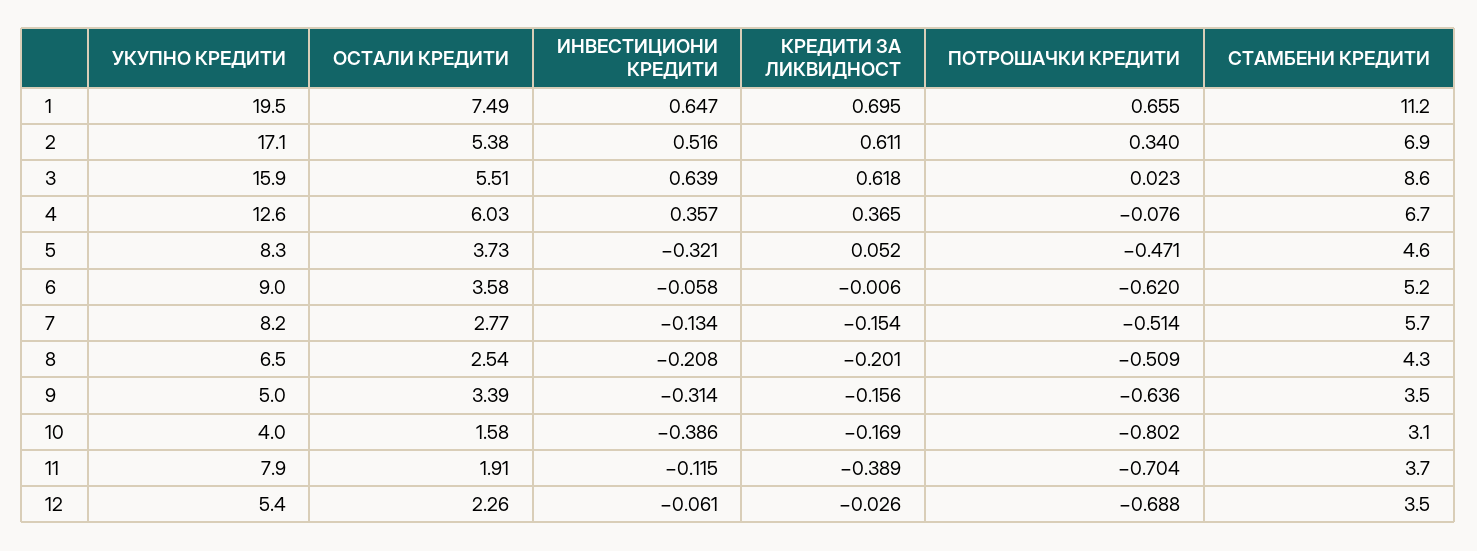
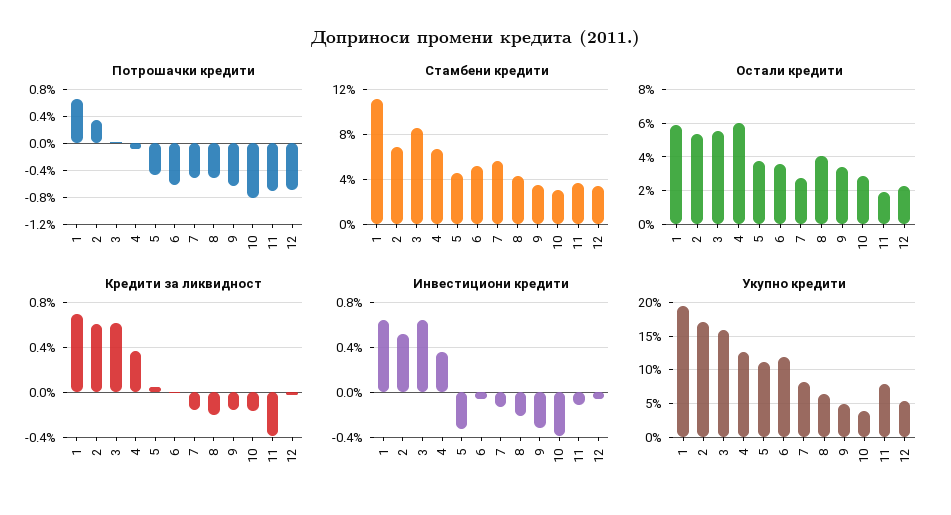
  {
    "УКУПНО КРЕДИТИ": {
      "1": 19.5,
      "2": 17.1,
      "3": 15.9,
      "4": 12.6,
-     "5": 8.3,
+     "5": 11,
-     "6": 9,
+     "6": 12,
      "7": 8.2,
      "8": 6.5,
      "9": 5,
      "10": 4,
      "11": 7.9,
      "12": 5.4
    },
    "ОСТАЛИ КРЕДИТИ": {
-     "1": 7.49,
+     "1": 6,
      "2": 5.38,
      "3": 5.51,
      "4": 6.03,
      "5": 3.73,
      "6": 3.58,
      "7": 2.77,
-     "8": 2.54,
+     "8": 4,
      "9": 3.39,
-     "10": 1.58,
+     "10": 3,
      "11": 1.91,
      "12": 2.26
    },
    "ИНВЕСТИЦИОНИ КРЕДИТИ": {
      "1": 0.647,
      "2": 0.516,
      "3": 0.639,
      "4": 0.357,
      "5": -0.321,
      "6": -0.058,
      "7": -0.134,
      "8": -0.208,
      "9": -0.314,
      "10": -0.386,
      "11": -0.115,
      "12": -0.061
    },
    "КРЕДИТИ ЗА ЛИКВИДНОСТ": {
      "1": 0.695,
      "2": 0.611,
      "3": 0.618,
      "4": 0.365,
      "5": 0.052,
      "6": -0.006,
      "7": -0.154,
      "8": -0.201,
      "9": -0.156,
      "10": -0.169,
      "11": -0.389,
      "12": -0.026
    },
    "ПОТРОШАЧКИ КРЕДИТИ": {
      "1": 0.655,
      "2": 0.34,
      "3": 0.023,
      "4": -0.076,
      "5": -0.471,
      "6": -0.62,
      "7": -0.514,
      "8": -0.509,
      "9": -0.636,
      "10": -0.802,
      "11": -0.704,
      "12": -0.688
    },
    "СТАМБЕНИ КРЕДИТИ": {
      "1": 11.2,
      "2": 6.9,
      "3": 8.6,
      "4": 6.7,
      "5": 4.6,
      "6": 5.2,
      "7": 5.7,
      "8": 4.3,
      "9": 3.5,
      "10": 3.1,
      "11": 3.7,
      "12": 3.5
    }
  }

